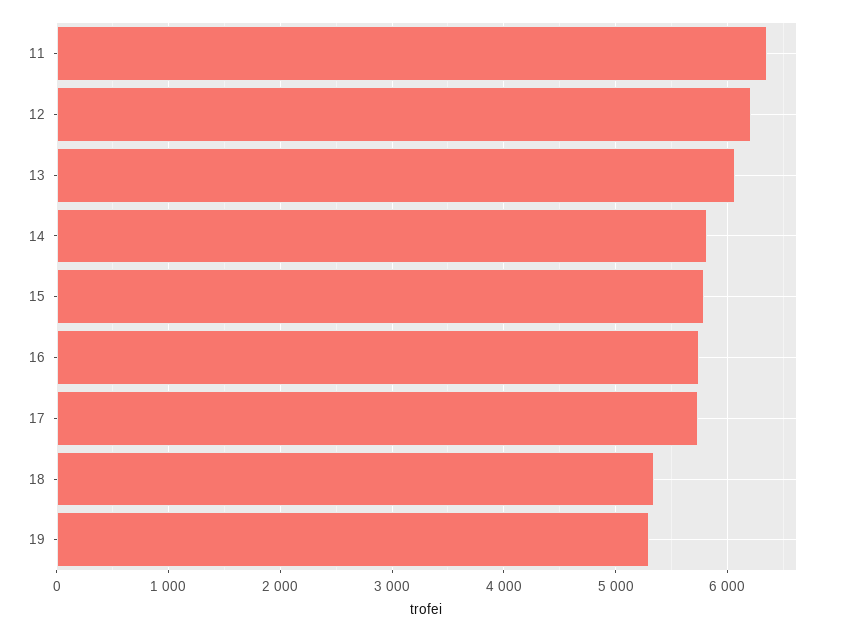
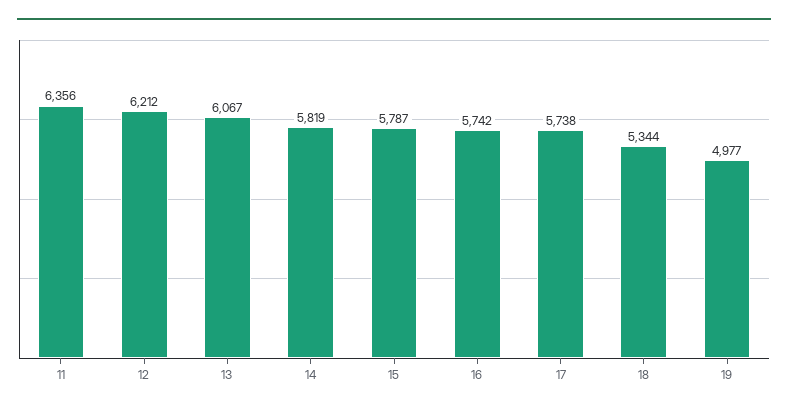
  {
    "11": 6356,
    "12": 6212,
    "13": 6067,
    "14": 5819,
    "15": 5787,
    "16": 5742,
    "17": 5738,
    "18": 5344,
-   "19": 5300
+   "19": 4977
  }

